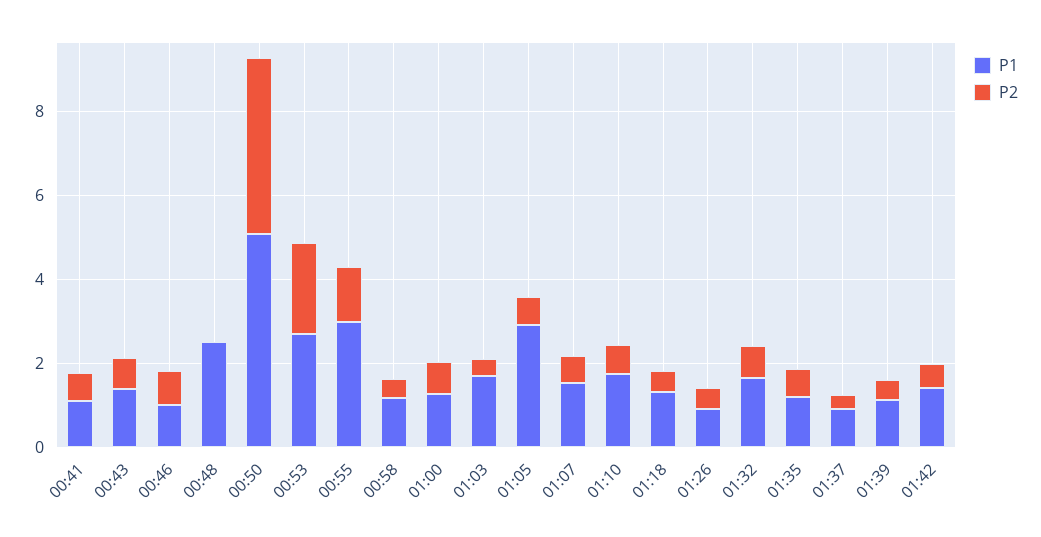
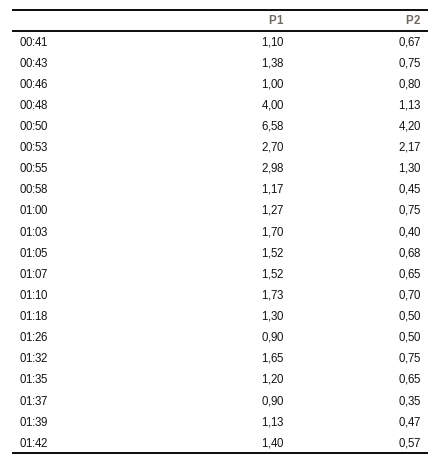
  {
    "P1": {
      "00:41": 1.1,
      "00:43": 1.38,
      "00:46": 1,
-     "00:48": 2.5,
+     "00:48": 4,
-     "00:50": 5,
+     "00:50": 6.58,
      "00:53": 2.7,
      "00:55": 2.98,
      "00:58": 1.17,
      "01:00": 1.27,
      "01:03": 1.7,
-     "01:05": 3,
+     "01:05": 1.52,
      "01:07": 1.52,
      "01:10": 1.73,
      "01:18": 1.3,
      "01:26": 0.9,
      "01:32": 1.65,
      "01:35": 1.2,
      "01:37": 0.9,
      "01:39": 1.13,
      "01:42": 1.4
    },
    "P2": {
      "00:41": 0.67,
      "00:43": 0.75,
      "00:46": 0.8,
-     "00:48": 0,
+     "00:48": 1.13,
      "00:50": 4.2,
      "00:53": 2.17,
      "00:55": 1.3,
      "00:58": 0.45,
      "01:00": 0.75,
      "01:03": 0.4,
      "01:05": 0.68,
      "01:07": 0.65,
      "01:10": 0.7,
      "01:18": 0.5,
      "01:26": 0.5,
      "01:32": 0.75,
      "01:35": 0.65,
      "01:37": 0.35,
      "01:39": 0.47,
      "01:42": 0.57
    }
  }

